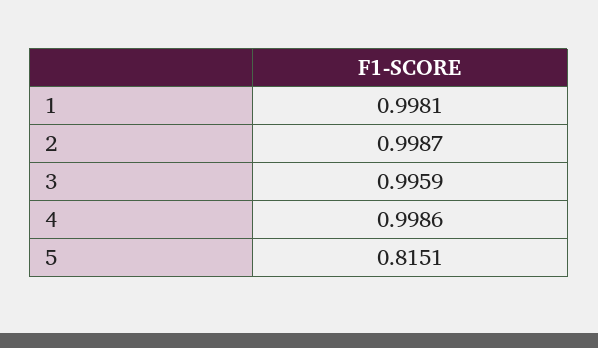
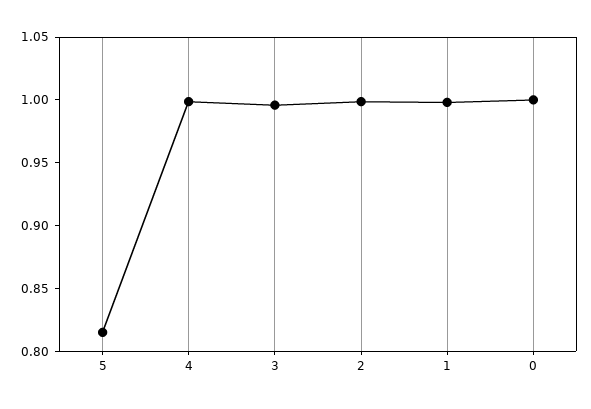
  {
    "1": 0.9981,
    "2": 0.9987,
    "3": 0.9959,
    "4": 0.9986,
-   "5": 0.8151
+   "5": 0.8151,
+   "0": 1
  }

